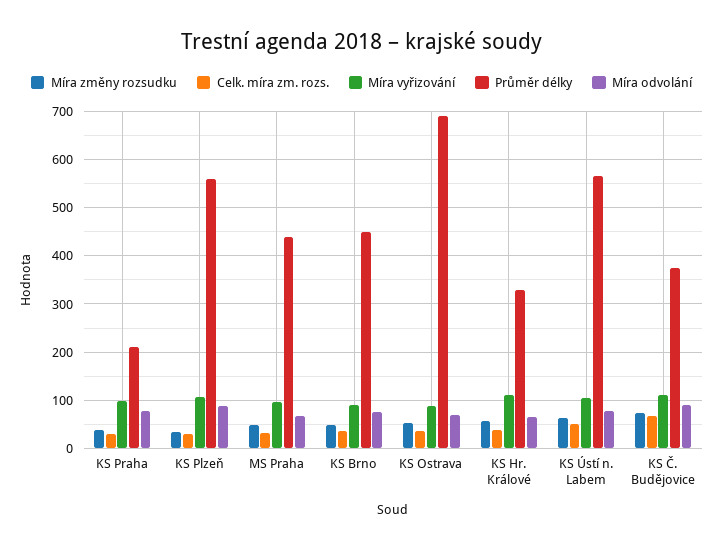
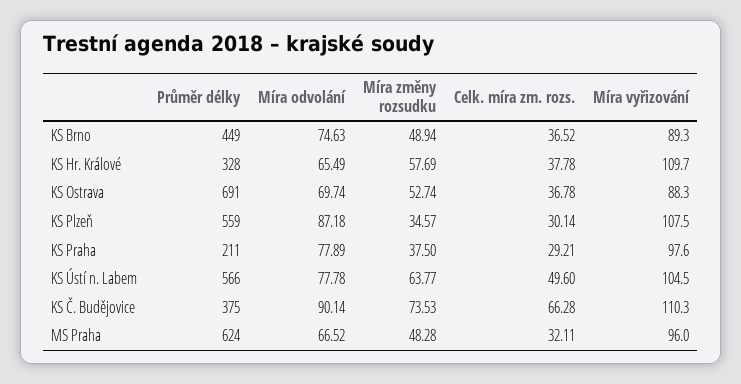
  {
    "Míra změny rozsudku": {
      "KS Praha": 37.5,
      "KS Plzeň": 34.57,
      "MS Praha": 48.28,
      "KS Brno": 48.94,
      "KS Ostrava": 52.74,
      "KS Hr. Králové": 57.69,
      "KS Ústí n. Labem": 63.77,
      "KS Č. Budějovice": 73.53
    },
    "Celk. míra zm. rozs.": {
      "KS Praha": 29.21,
      "KS Plzeň": 30.14,
      "MS Praha": 32.11,
      "KS Brno": 36.52,
      "KS Ostrava": 36.78,
      "KS Hr. Králové": 37.78,
      "KS Ústí n. Labem": 49.6,
      "KS Č. Budějovice": 66.28
    },
    "Míra vyřizování": {
      "KS Praha": 97.6,
      "KS Plzeň": 107.5,
      "MS Praha": 96,
      "KS Brno": 89.3,
      "KS Ostrava": 88.3,
      "KS Hr. Králové": 109.7,
      "KS Ústí n. Labem": 104.5,
      "KS Č. Budějovice": 110.3
    },
    "Průměr délky": {
      "KS Praha": 211,
      "KS Plzeň": 559,
-     "MS Praha": 440,
+     "MS Praha": 624,
      "KS Brno": 449,
      "KS Ostrava": 691,
      "KS Hr. Králové": 328,
      "KS Ústí n. Labem": 566,
      "KS Č. Budějovice": 375
    },
    "Míra odvolání": {
      "KS Praha": 77.89,
      "KS Plzeň": 87.18,
      "MS Praha": 66.52,
      "KS Brno": 74.63,
      "KS Ostrava": 69.74,
      "KS Hr. Králové": 65.49,
      "KS Ústí n. Labem": 77.78,
      "KS Č. Budějovice": 90.14
    }
  }

